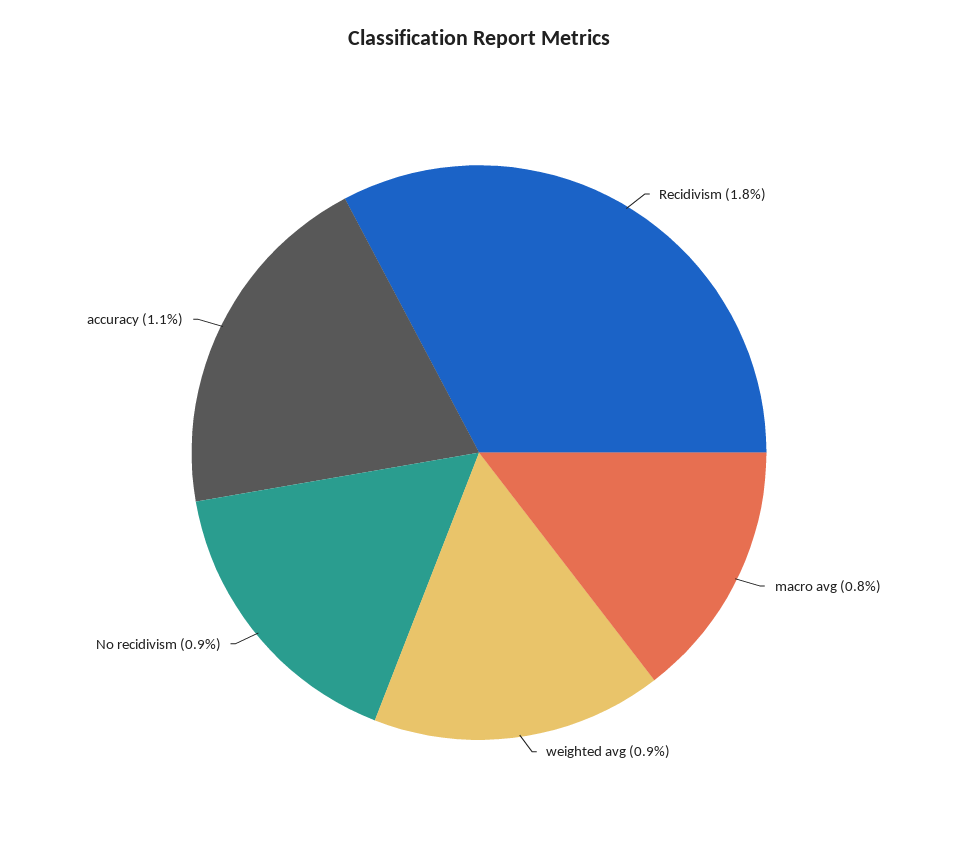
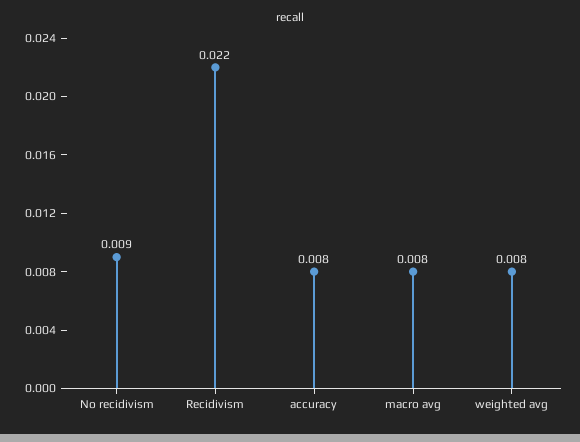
  {
-   "Recidivism": 0.018,
+   "Recidivism": 0.022,
    "macro avg": 0.008,
-   "weighted avg": 0.009,
+   "weighted avg": 0.008,
    "No recidivism": 0.009,
-   "accuracy": 0.011
+   "accuracy": 0.008
  }

